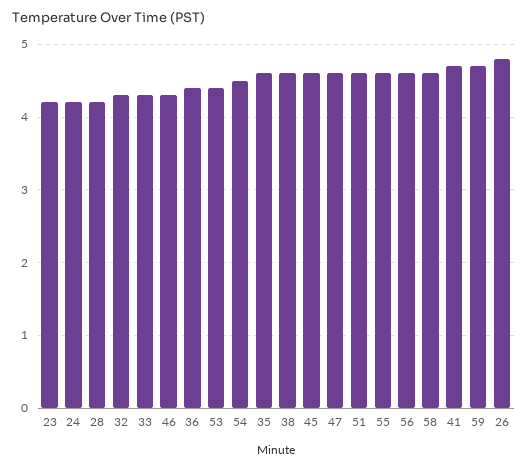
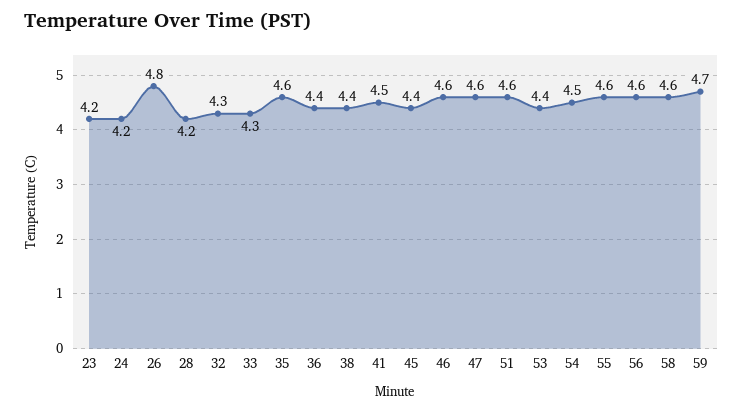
  {
    "23": 4.2,
    "24": 4.2,
    "28": 4.2,
    "32": 4.3,
    "33": 4.3,
-   "46": 4.3,
+   "46": 4.6,
    "36": 4.4,
    "53": 4.4,
    "54": 4.5,
    "35": 4.6,
-   "38": 4.6,
+   "38": 4.4,
-   "45": 4.6,
+   "45": 4.4,
    "47": 4.6,
    "51": 4.6,
    "55": 4.6,
    "56": 4.6,
    "58": 4.6,
-   "41": 4.7,
+   "41": 4.5,
    "59": 4.7,
    "26": 4.8
  }

